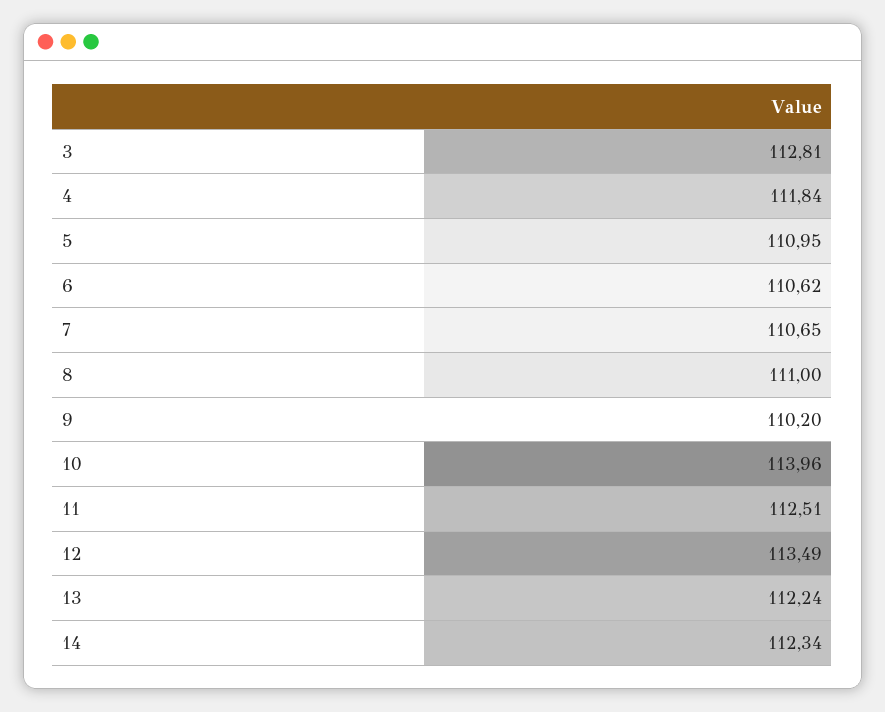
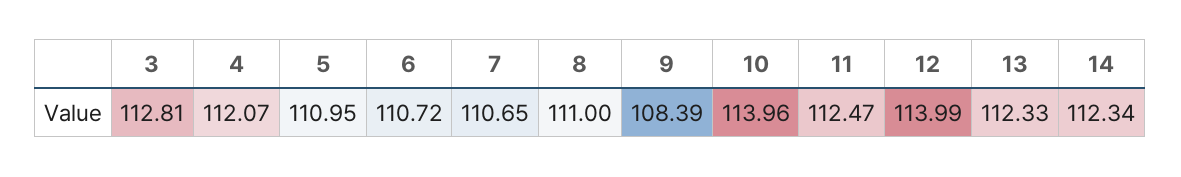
  {
    "3": 112.81,
-   "4": 111.84,
+   "4": 112.07,
    "5": 110.95,
-   "6": 110.62,
+   "6": 110.72,
    "7": 110.65,
    "8": 111,
-   "9": 110.2,
+   "9": 108.39,
    "10": 113.96,
-   "11": 112.51,
+   "11": 112.47,
-   "12": 113.49,
+   "12": 113.99,
-   "13": 112.24,
+   "13": 112.33,
    "14": 112.34
  }

